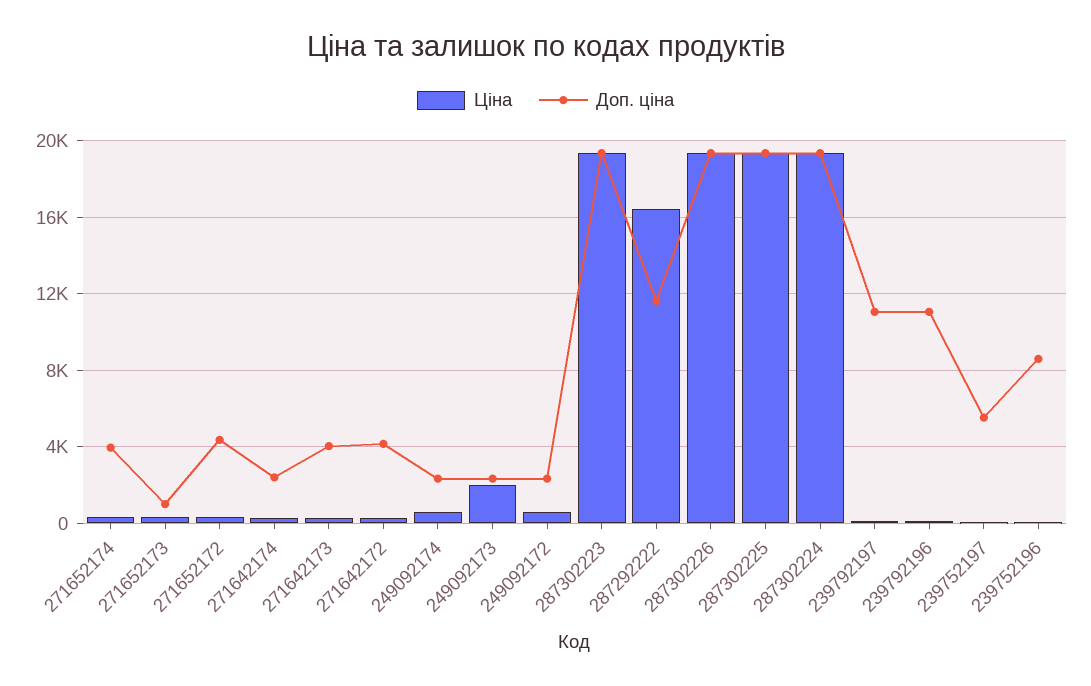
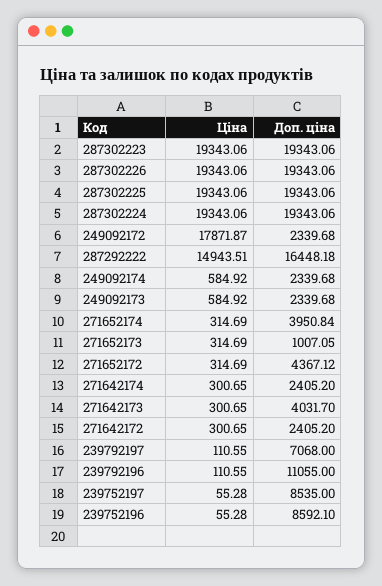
  {
    "Ціна": {
      "271652174": 314.69,
      "271652173": 314.69,
      "271652172": 314.69,
      "271642174": 300.65,
      "271642173": 300.65,
      "271642172": 300.65,
      "249092174": 584.92,
-     "249092173": 2000,
+     "249092173": 584.92,
-     "249092172": 500,
+     "249092172": 17871.87,
      "287302223": 19343.06,
-     "287292222": 16500,
+     "287292222": 14943.51,
      "287302226": 19343.06,
      "287302225": 19343.06,
      "287302224": 19343.06,
      "239792197": 110.55,
      "239792196": 110.55,
      "239752197": 55.28,
      "239752196": 55.28
    },
    "Доп. ціна": {
      "271652174": 3950.84,
      "271652173": 1007.05,
      "271652172": 4367.12,
      "271642174": 2405.2,
      "271642173": 4031.7,
-     "271642172": 4000,
+     "271642172": 2405.2,
      "249092174": 2339.68,
      "249092173": 2339.68,
      "249092172": 2339.68,
      "287302223": 19343.06,
-     "287292222": 11500,
+     "287292222": 16448.18,
      "287302226": 19343.06,
      "287302225": 19343.06,
      "287302224": 19343.06,
-     "239792197": 11000,
+     "239792197": 7068,
      "239792196": 11055,
-     "239752197": 5500,
+     "239752197": 8535,
      "239752196": 8592.1
    }
  }

